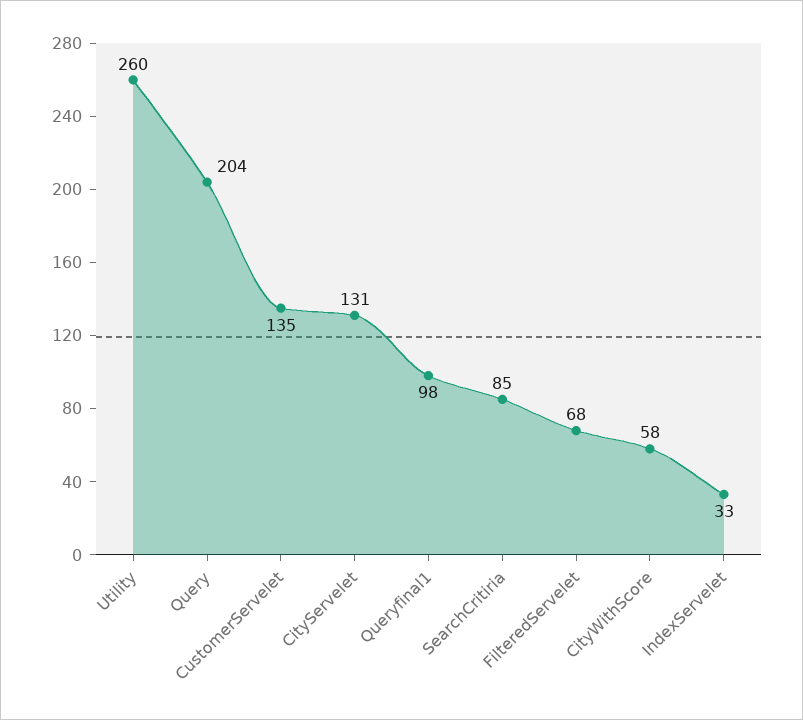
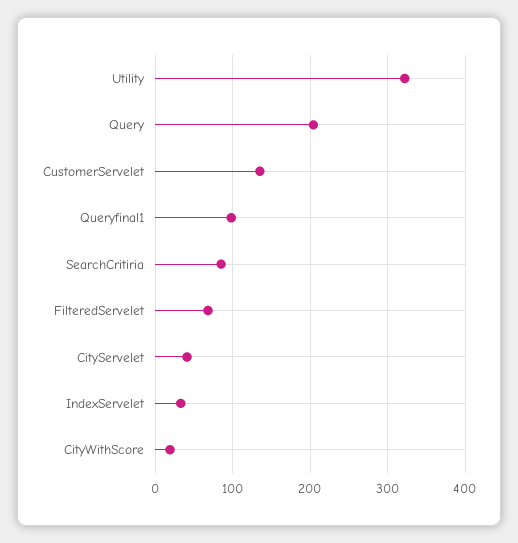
  {
-   "Utility": 260,
+   "Utility": 320,
    "Query": 204,
    "CustomerServelet": 135,
-   "CityServelet": 131,
+   "CityServelet": 40,
    "Queryfinal1": 98,
    "SearchCritiria": 85,
    "FilteredServelet": 68,
-   "CityWithScore": 58,
+   "CityWithScore": 20,
    "IndexServelet": 33
  }

